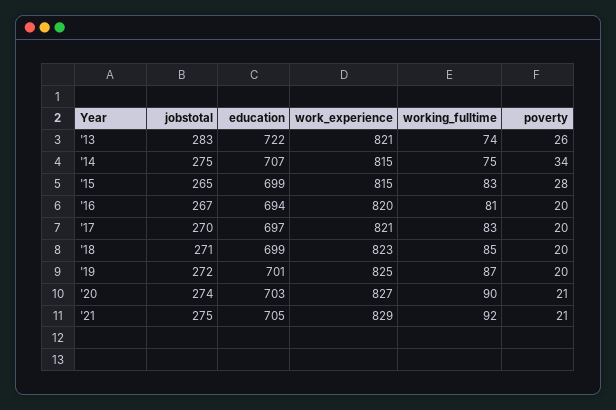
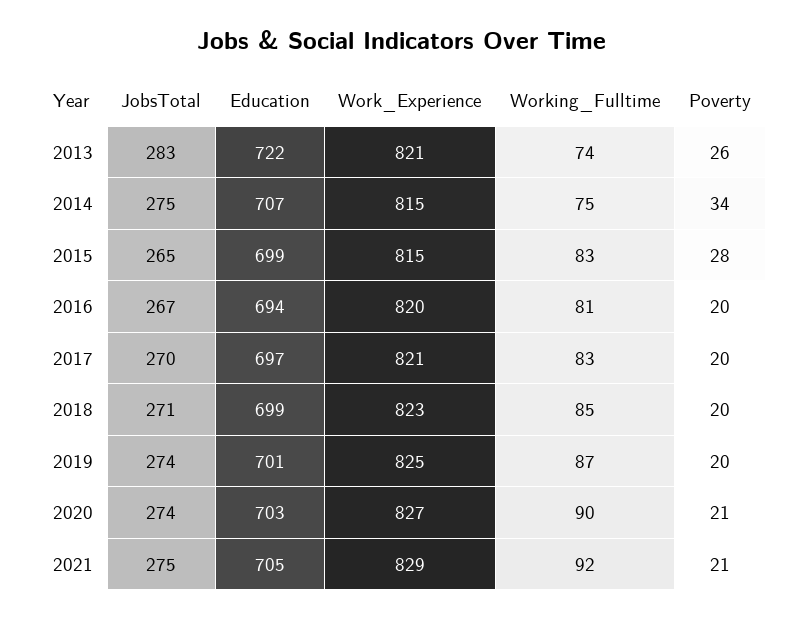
  {
    "jobstotal": {
      "'13": 283,
      "'14": 275,
      "'15": 265,
      "'16": 267,
      "'17": 270,
      "'18": 271,
-     "'19": 272,
+     "'19": 274,
      "'20": 274,
      "'21": 275
    },
    "education": {
      "'13": 722,
      "'14": 707,
      "'15": 699,
      "'16": 694,
      "'17": 697,
      "'18": 699,
      "'19": 701,
      "'20": 703,
      "'21": 705
    },
    "work_experience": {
      "'13": 821,
      "'14": 815,
      "'15": 815,
      "'16": 820,
      "'17": 821,
      "'18": 823,
      "'19": 825,
      "'20": 827,
      "'21": 829
    },
    "working_fulltime": {
      "'13": 74,
      "'14": 75,
      "'15": 83,
      "'16": 81,
      "'17": 83,
      "'18": 85,
      "'19": 87,
      "'20": 90,
      "'21": 92
    },
    "poverty": {
      "'13": 26,
      "'14": 34,
      "'15": 28,
      "'16": 20,
      "'17": 20,
      "'18": 20,
      "'19": 20,
      "'20": 21,
      "'21": 21
    }
  }

